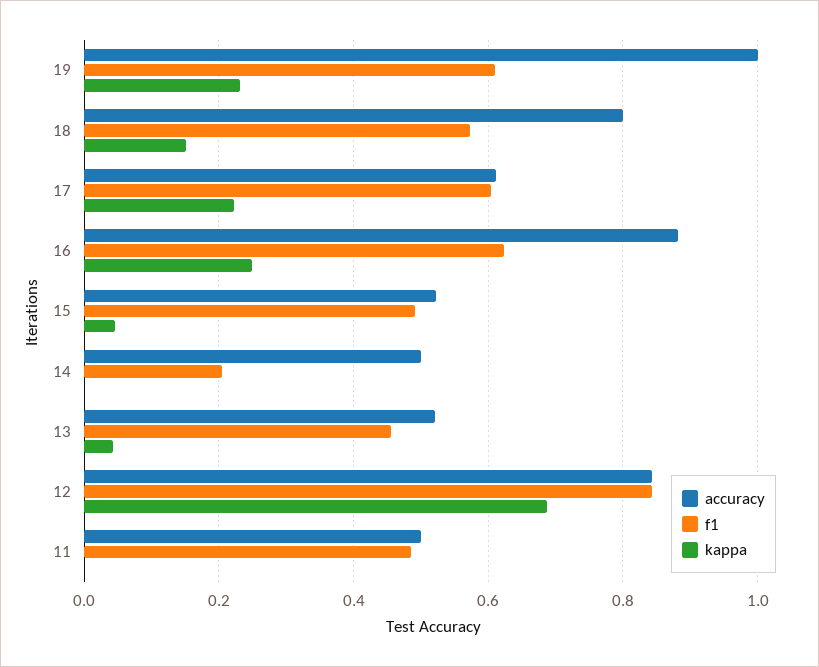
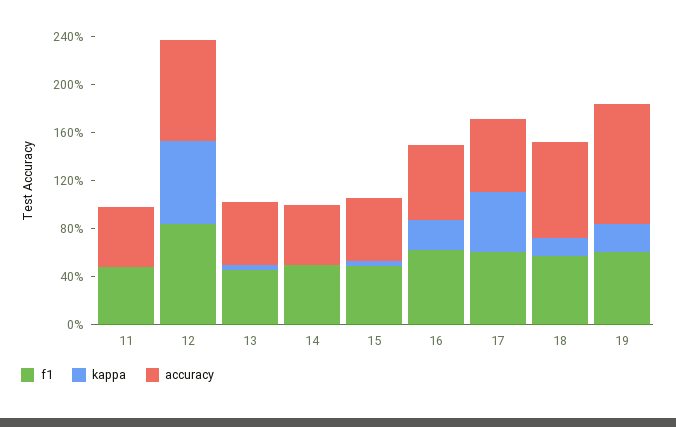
  {
    "accuracy": {
      "19": 1,
      "18": 0.8,
      "17": 0.62,
-     "16": 0.88,
+     "16": 0.6,
      "15": 0.52,
      "14": 0.5,
      "13": 0.52,
      "12": 0.84,
      "11": 0.5
    },
    "f1": {
      "19": 0.62,
      "18": 0.58,
      "17": 0.6,
      "16": 0.62,
      "15": 0.5,
-     "14": 0.2,
+     "14": 0.5,
      "13": 0.46,
      "12": 0.84,
      "11": 0.48
    },
    "kappa": {
      "19": 0.24,
      "18": 0.16,
-     "17": 0.22,
+     "17": 0.5,
      "16": 0.26,
      "15": 0.04,
      "14": 0,
      "13": 0.04,
      "12": 0.68,
      "11": 0
    }
  }

